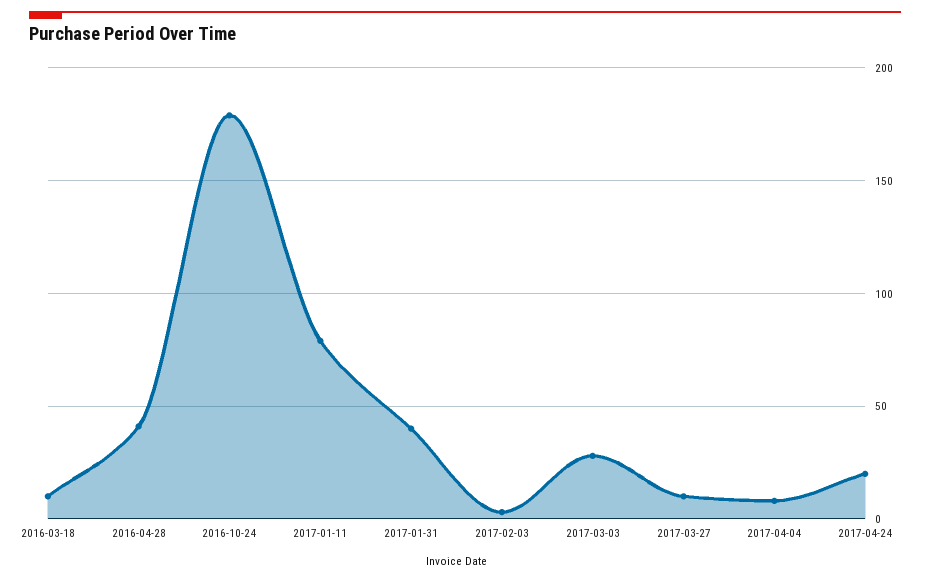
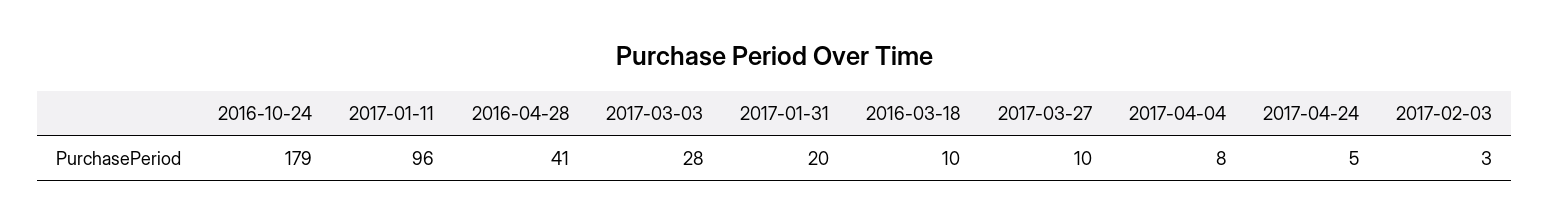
  {
    "2016-03-18": 10,
    "2016-04-28": 41,
    "2016-10-24": 179,
-   "2017-01-11": 80,
+   "2017-01-11": 96,
-   "2017-01-31": 40,
+   "2017-01-31": 20,
    "2017-02-03": 3,
    "2017-03-03": 28,
    "2017-03-27": 10,
    "2017-04-04": 8,
-   "2017-04-24": 20
+   "2017-04-24": 5
  }

